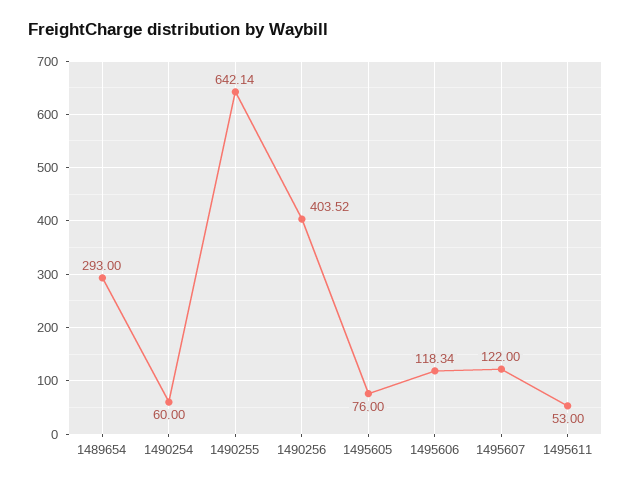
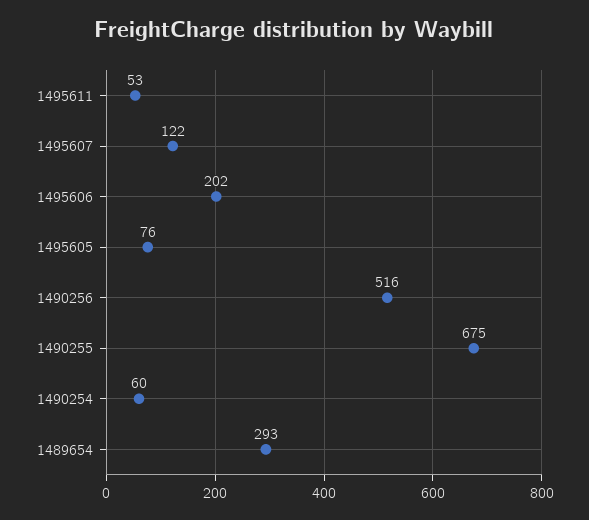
  {
    "1489654": 293,
    "1490254": 60,
-   "1490255": 642.14,
+   "1490255": 675,
-   "1490256": 403.52,
+   "1490256": 516,
    "1495605": 76,
-   "1495606": 118.34,
+   "1495606": 202,
    "1495607": 122,
    "1495611": 53
  }

